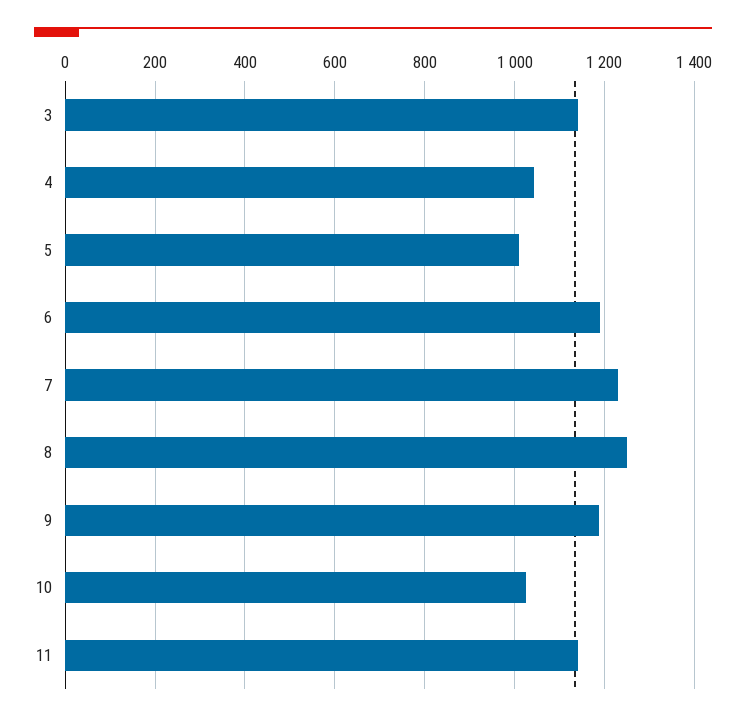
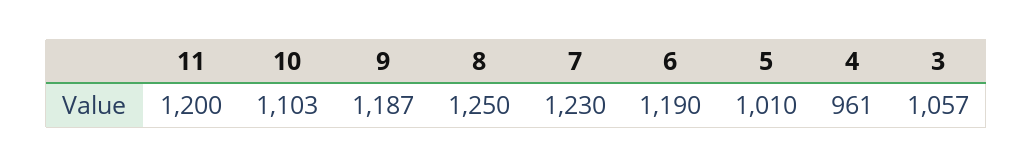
  {
-   "3": 1140,
+   "3": 1057,
-   "4": 1040,
+   "4": 961,
    "5": 1010,
    "6": 1190,
    "7": 1230,
    "8": 1250,
    "9": 1187,
-   "10": 1020,
+   "10": 1103,
-   "11": 1140
+   "11": 1200
  }

